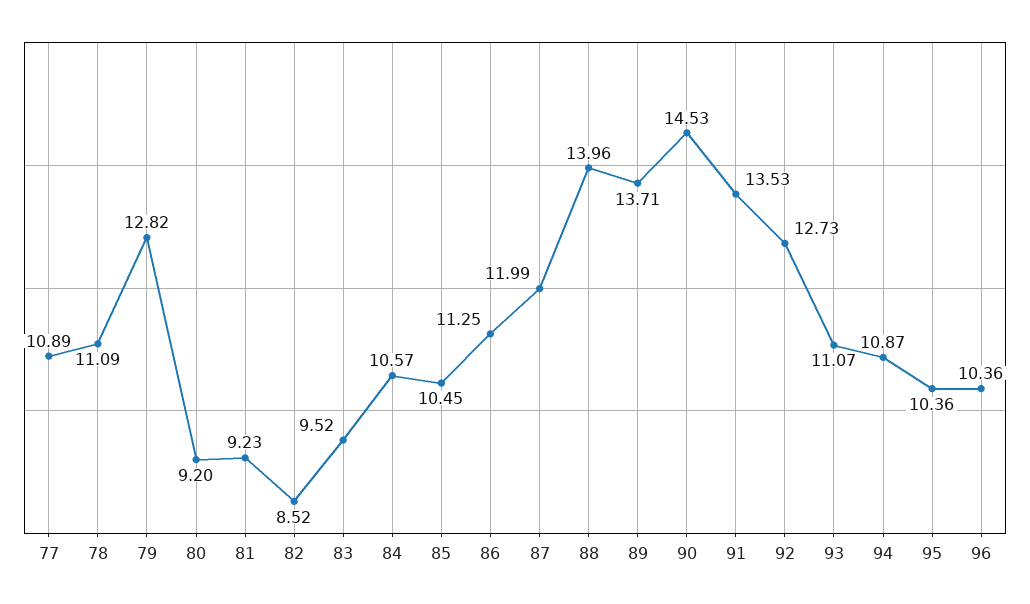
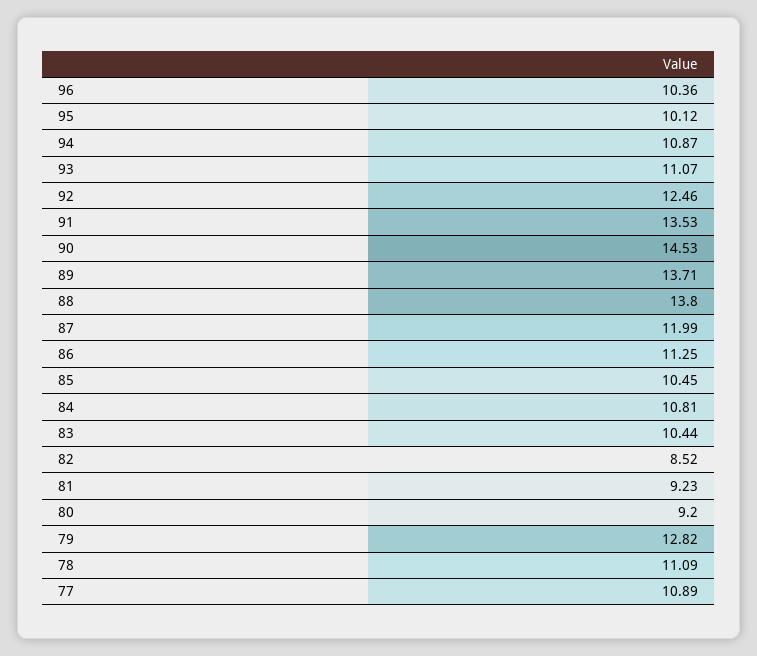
  {
    "77": 10.89,
    "78": 11.09,
    "79": 12.82,
    "80": 9.2,
    "81": 9.23,
    "82": 8.52,
-   "83": 9.52,
+   "83": 10.44,
-   "84": 10.57,
+   "84": 10.81,
    "85": 10.45,
    "86": 11.25,
    "87": 11.99,
-   "88": 13.96,
+   "88": 13.8,
    "89": 13.71,
    "90": 14.53,
    "91": 13.53,
-   "92": 12.73,
+   "92": 12.46,
    "93": 11.07,
    "94": 10.87,
-   "95": 10.36,
+   "95": 10.12,
    "96": 10.36
  }

